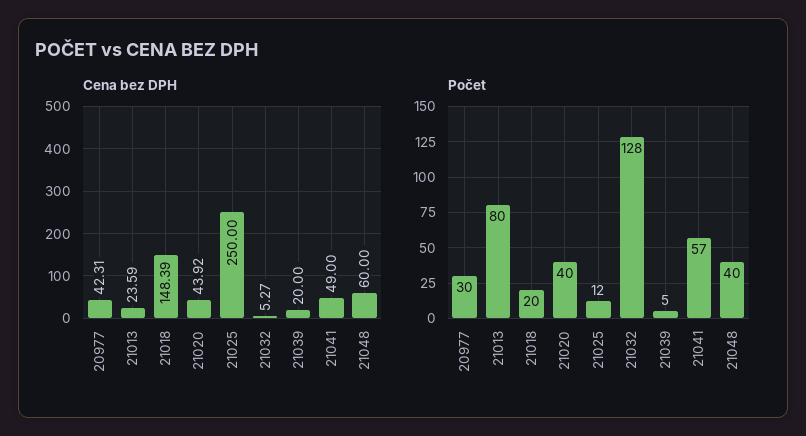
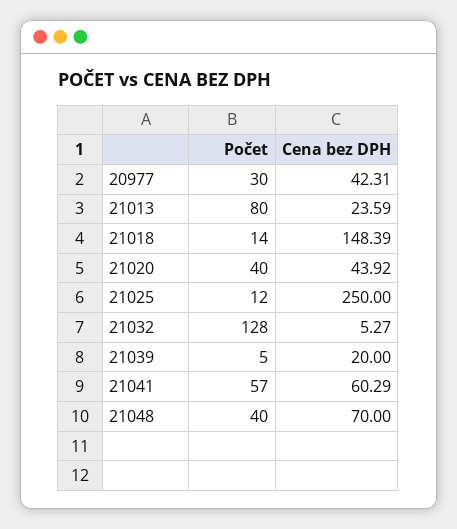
  {
    "Cena bez DPH": {
      "20977": 42.31,
      "21013": 23.59,
      "21018": 148.39,
      "21020": 43.92,
      "21025": 250,
      "21032": 5.27,
      "21039": 20,
-     "21041": 49,
+     "21041": 60.29,
-     "21048": 60
+     "21048": 70
    },
    "Počet": {
      "20977": 30,
      "21013": 80,
-     "21018": 20,
+     "21018": 14,
      "21020": 40,
      "21025": 12,
      "21032": 128,
      "21039": 5,
      "21041": 57,
      "21048": 40
    }
  }

